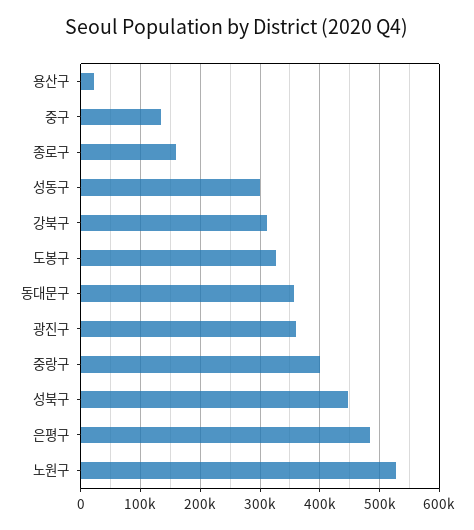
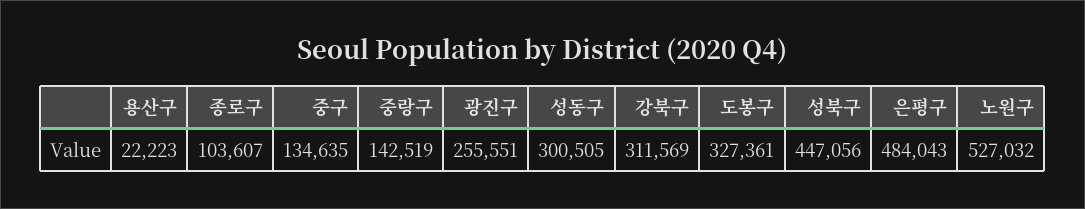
  {
    "용산구": 22223,
    "중구": 134635,
-   "종로구": 160000,
+   "종로구": 103607,
    "성동구": 300505,
    "강북구": 311569,
    "도봉구": 327361,
-   "동대문구": 360000,
-   "광진구": 360000,
+   "광진구": 255551,
-   "중랑구": 400000,
+   "중랑구": 142519,
    "성북구": 447056,
    "은평구": 484043,
    "노원구": 527032
  }

